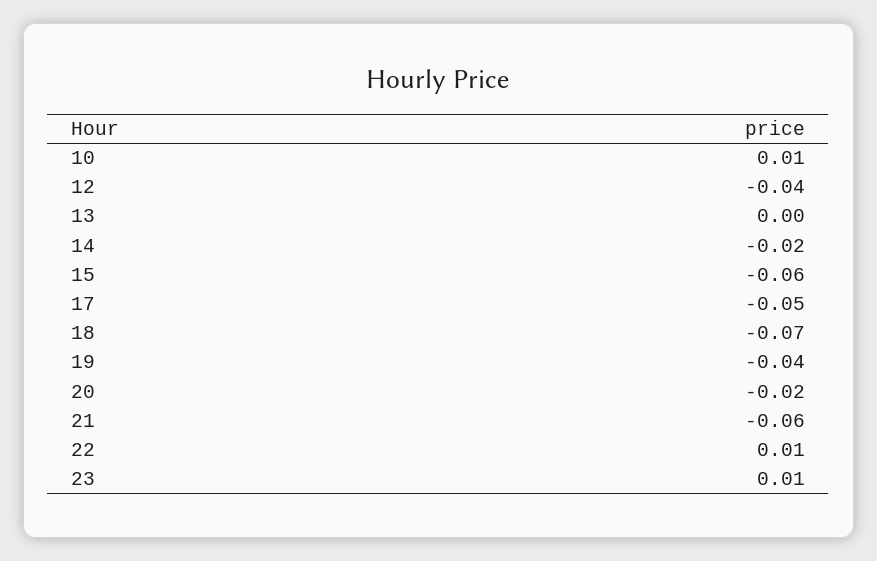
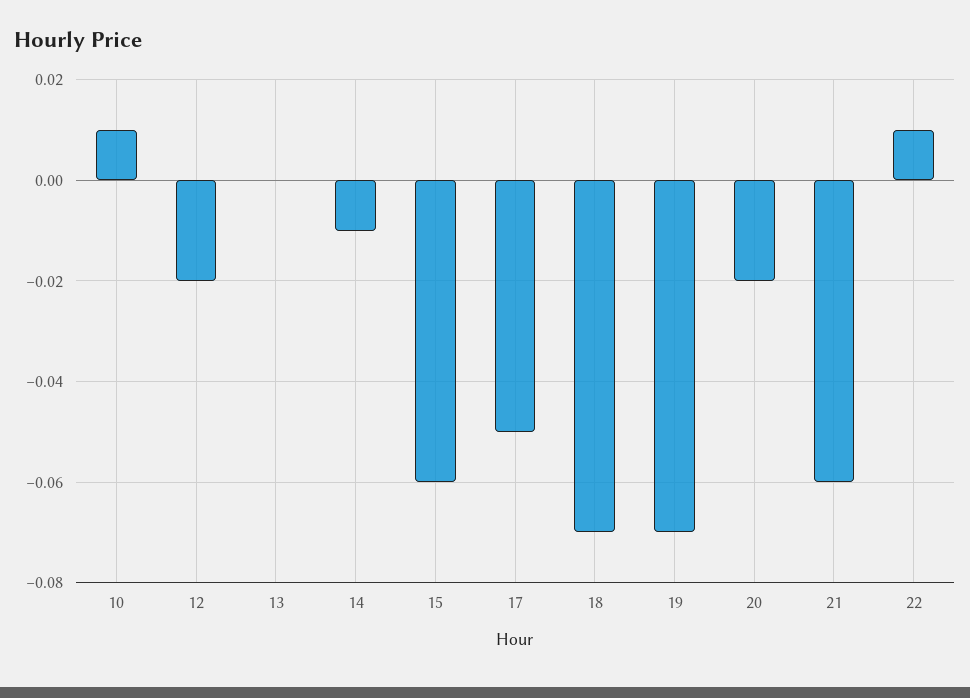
  {
    "10": 0.01,
-   "12": -0.04,
+   "12": -0.02,
    "13": 0,
-   "14": -0.02,
+   "14": -0.01,
    "15": -0.06,
    "17": -0.05,
    "18": -0.07,
-   "19": -0.04,
+   "19": -0.07,
    "20": -0.02,
    "21": -0.06,
-   "22": 0.01,
+   "22": 0.01
-   "23": 0.01
  }

